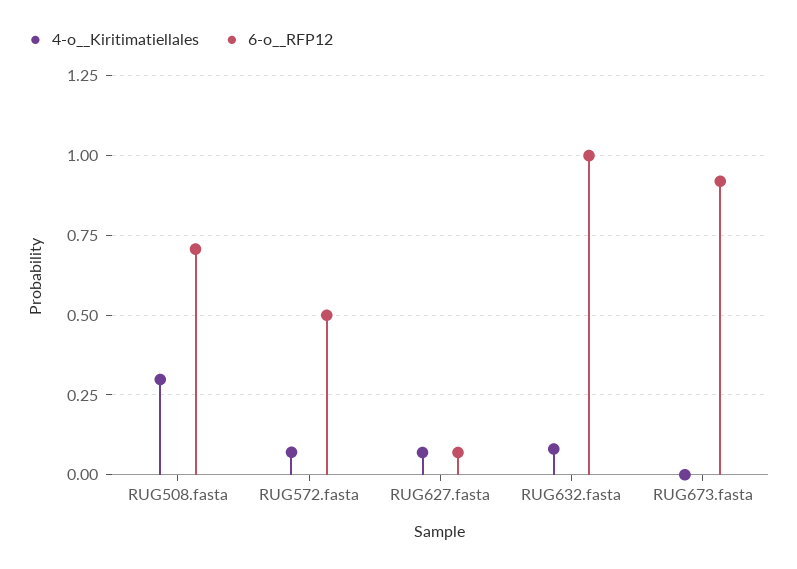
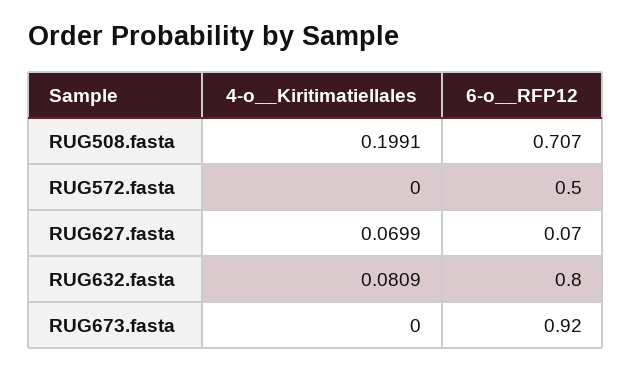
  {
    "4-o__Kiritimatiellales": {
-     "RUG508.fasta": 0.3,
+     "RUG508.fasta": 0.1991,
-     "RUG572.fasta": 0.075,
+     "RUG572.fasta": 0,
      "RUG627.fasta": 0.0699,
      "RUG632.fasta": 0.0809,
      "RUG673.fasta": 0
    },
    "6-o__RFP12": {
      "RUG508.fasta": 0.707,
      "RUG572.fasta": 0.5,
      "RUG627.fasta": 0.07,
-     "RUG632.fasta": 1,
+     "RUG632.fasta": 0.8,
      "RUG673.fasta": 0.92
    }
  }

